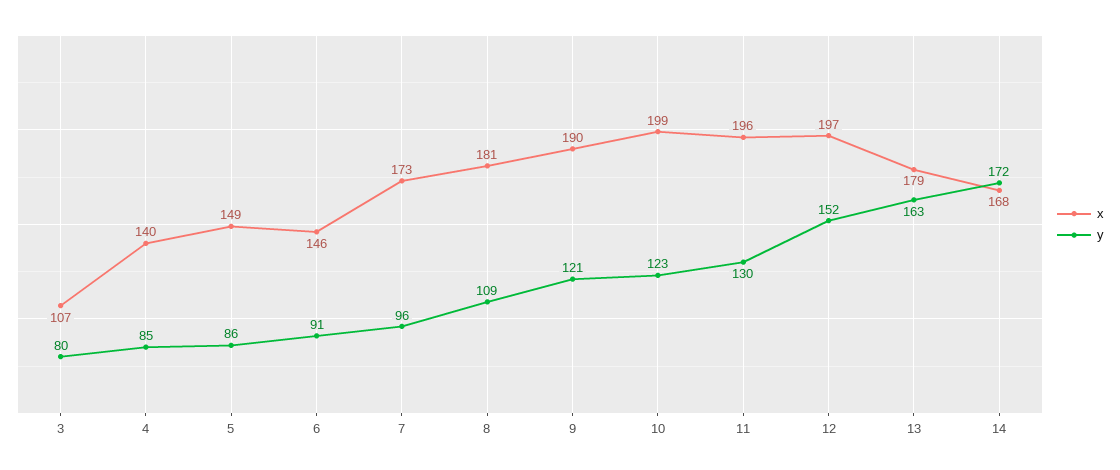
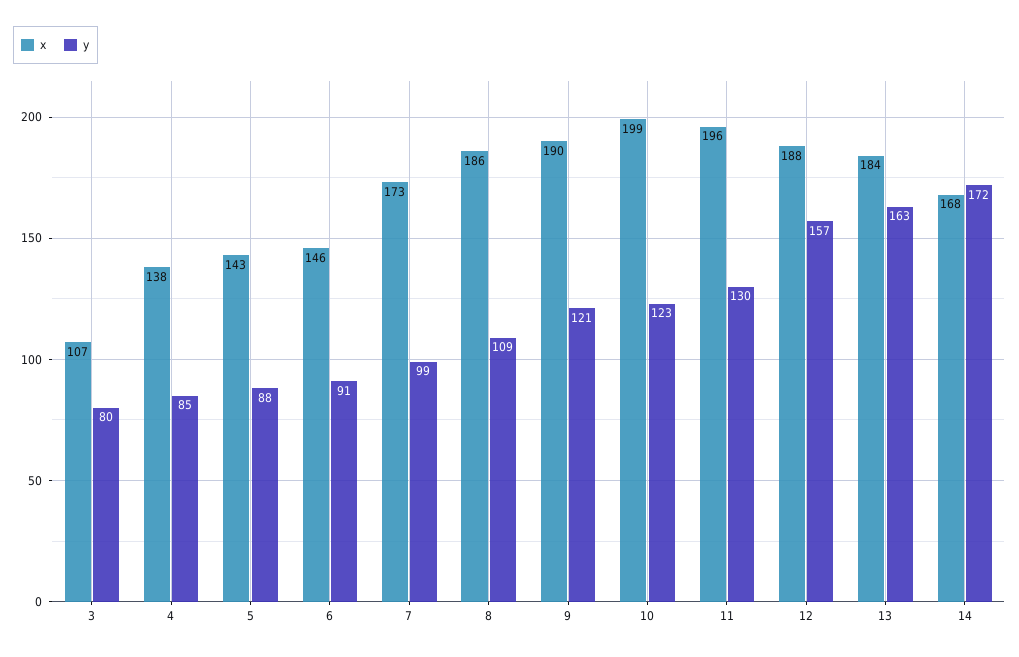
  {
    "x": {
      "3": 107,
-     "4": 140,
+     "4": 138,
-     "5": 149,
+     "5": 143,
      "6": 146,
      "7": 173,
-     "8": 181,
+     "8": 186,
      "9": 190,
      "10": 199,
      "11": 196,
-     "12": 197,
+     "12": 188,
-     "13": 179,
+     "13": 184,
      "14": 168
    },
    "y": {
      "3": 80,
      "4": 85,
-     "5": 86,
+     "5": 88,
      "6": 91,
-     "7": 96,
+     "7": 99,
      "8": 109,
      "9": 121,
      "10": 123,
      "11": 130,
-     "12": 152,
+     "12": 157,
      "13": 163,
      "14": 172
    }
  }

